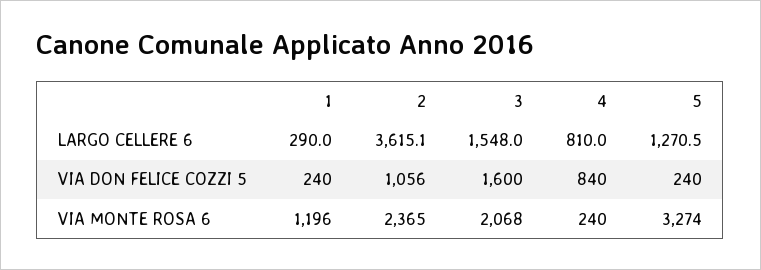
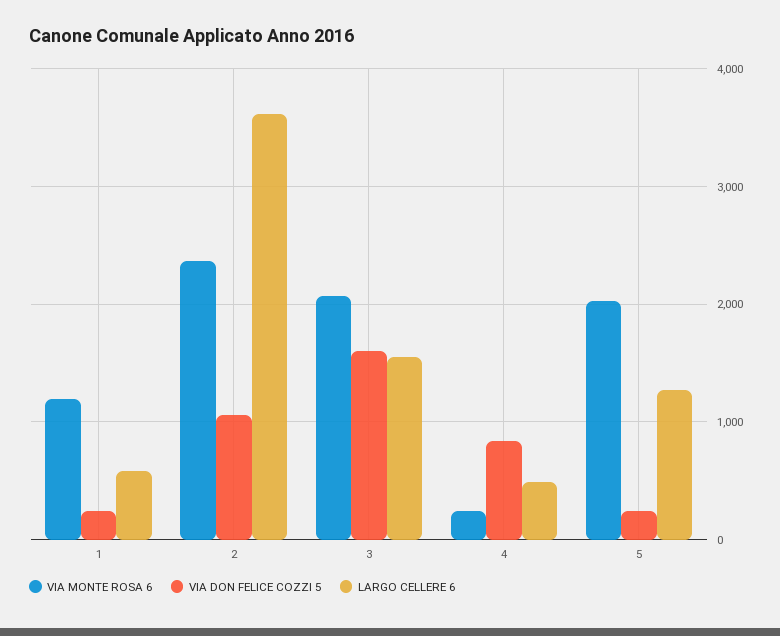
  {
    "LARGO CELLERE 6": {
-     "1": 290,
+     "1": 600,
      "2": 3615.1,
      "3": 1548,
-     "4": 810,
+     "4": 500,
      "5": 1270.5
    },
    "VIA DON FELICE COZZI 5": {
      "1": 240,
      "2": 1056,
      "3": 1600,
      "4": 840,
      "5": 240
    },
    "VIA MONTE ROSA 6": {
      "1": 1196,
      "2": 2365,
      "3": 2068,
      "4": 240,
-     "5": 3274
+     "5": 2000
    }
  }

